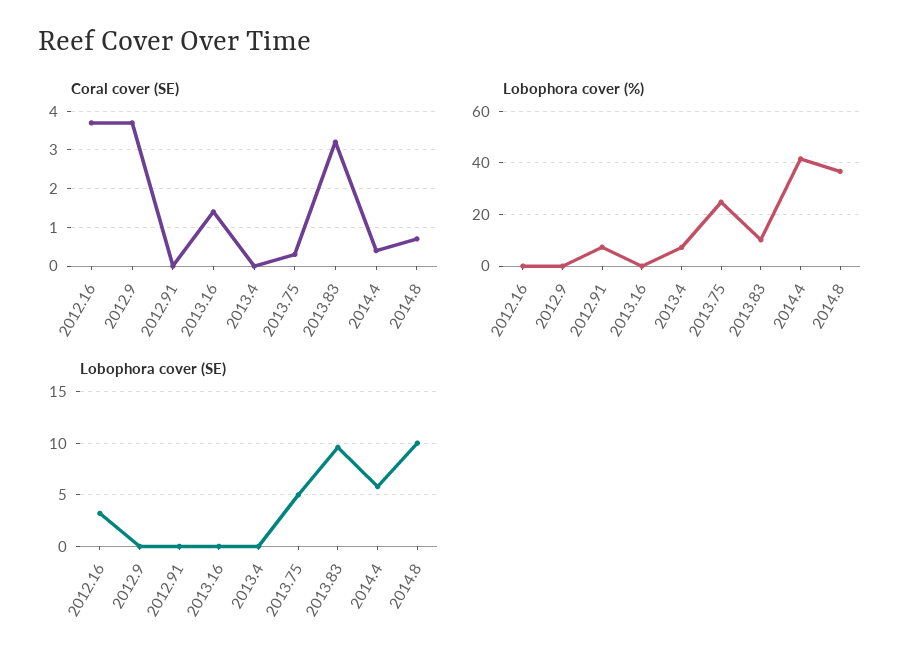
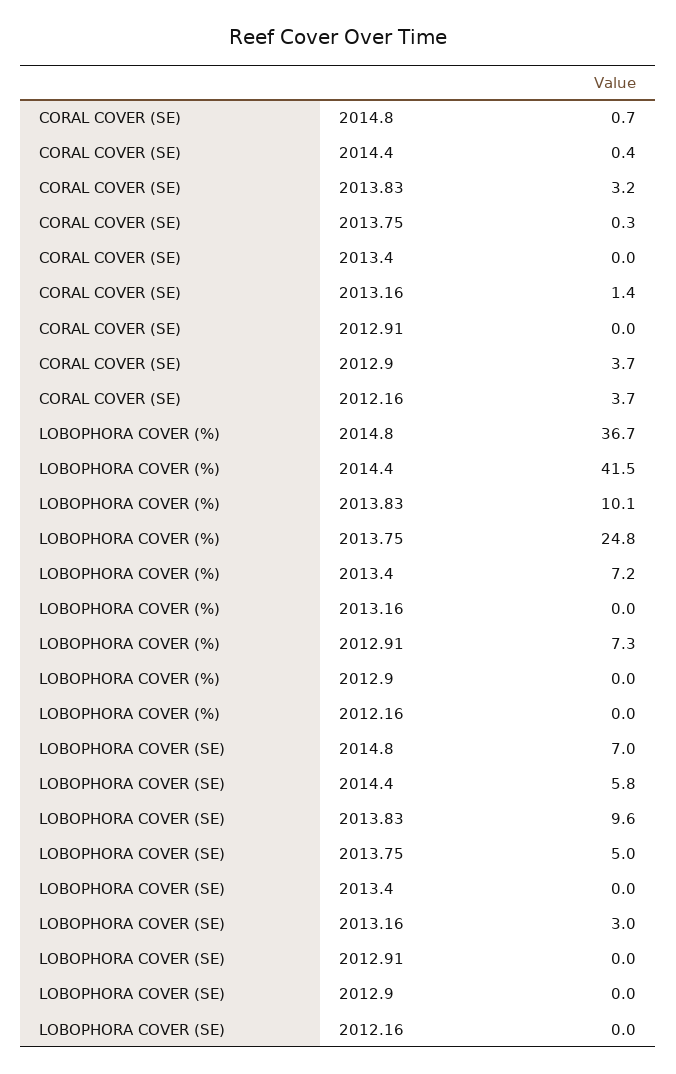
  {
    "Coral cover (SE)": {
      "2012.16": 3.7,
      "2012.9": 3.7,
      "2012.91": 0,
      "2013.16": 1.4,
      "2013.4": 0,
      "2013.75": 0.3,
      "2013.83": 3.2,
      "2014.4": 0.4,
      "2014.8": 0.7
    },
    "Lobophora cover (%)": {
      "2012.16": 0,
      "2012.9": 0,
      "2012.91": 7.3,
      "2013.16": 0,
      "2013.4": 7.2,
      "2013.75": 24.8,
      "2013.83": 10.1,
      "2014.4": 41.5,
      "2014.8": 36.7
    },
    "Lobophora cover (SE)": {
-     "2012.16": 3,
+     "2012.16": 0,
      "2012.9": 0,
      "2012.91": 0,
-     "2013.16": 0,
+     "2013.16": 3,
      "2013.4": 0,
      "2013.75": 5,
      "2013.83": 9.6,
      "2014.4": 5.8,
-     "2014.8": 10
+     "2014.8": 7
    }
  }

